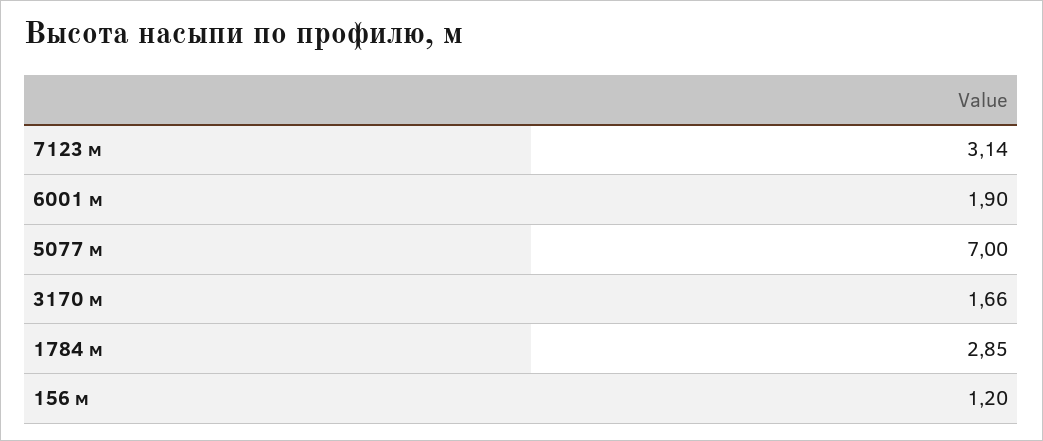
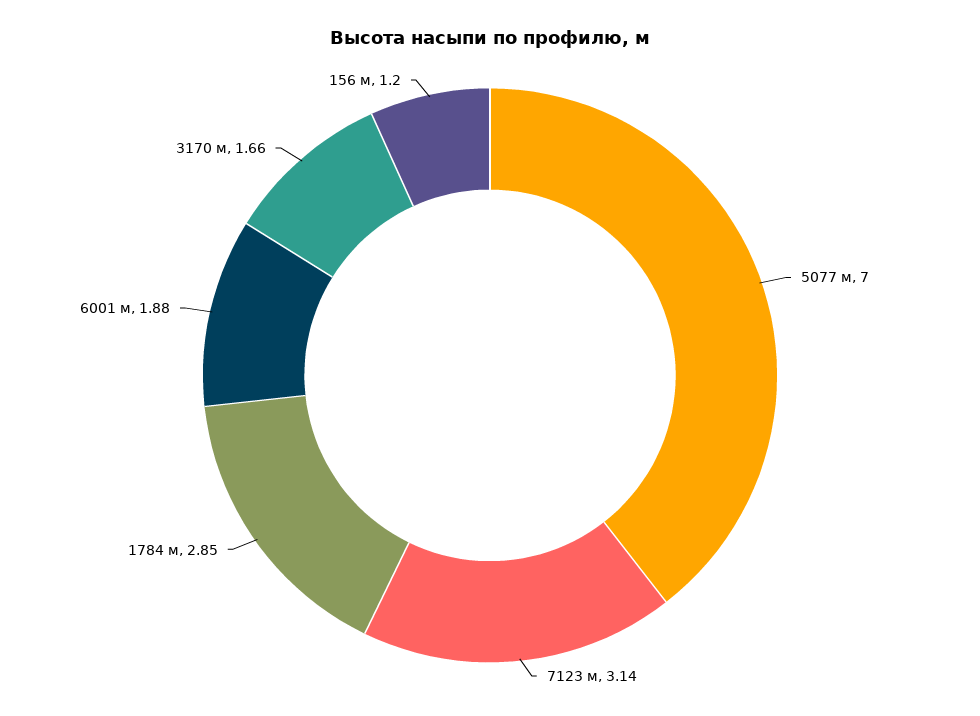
  {
    "7123 м": 3.14,
-   "6001 м": 1.9,
+   "6001 м": 1.88,
    "5077 м": 7,
    "3170 м": 1.66,
    "1784 м": 2.85,
    "156 м": 1.2
  }

